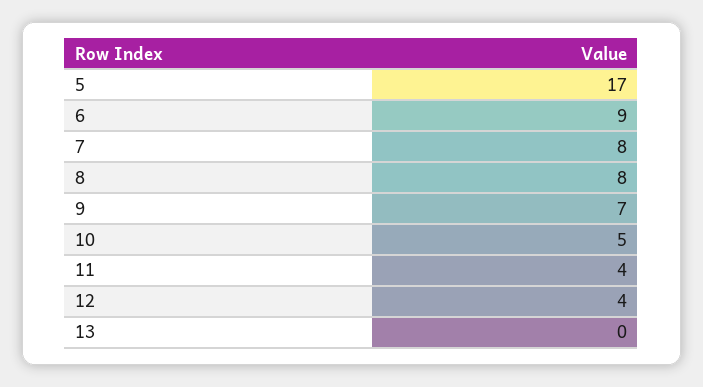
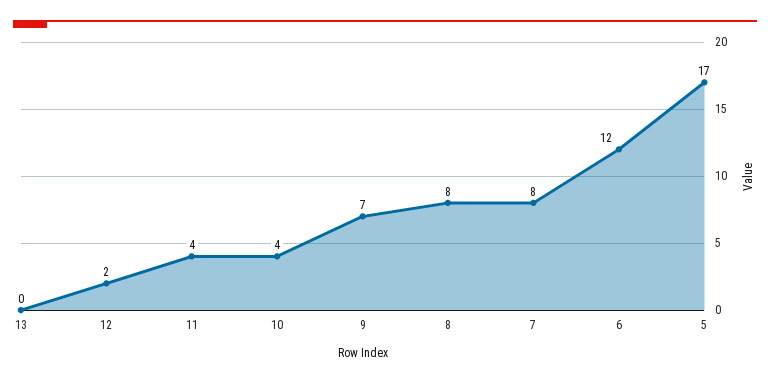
  {
    "5": 17,
-   "6": 9,
+   "6": 12,
    "7": 8,
    "8": 8,
    "9": 7,
-   "10": 5,
+   "10": 4,
    "11": 4,
-   "12": 4,
+   "12": 2,
    "13": 0
  }

